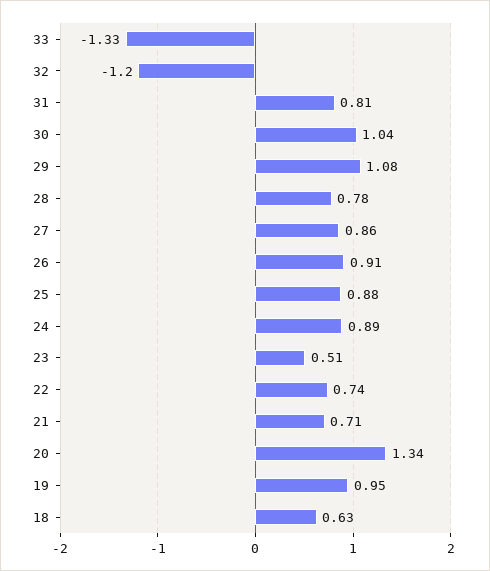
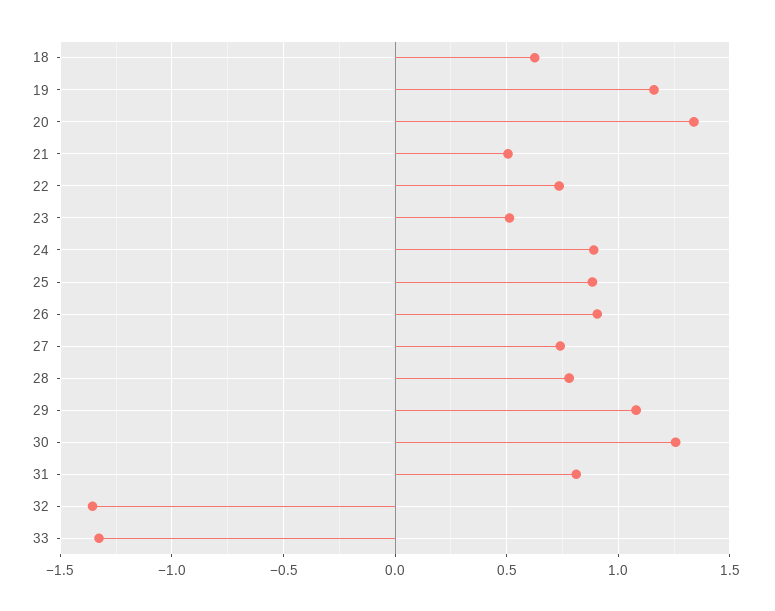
  {
    "33": -1.33,
-   "32": -1.2,
+   "32": -1.35,
    "31": 0.81,
-   "30": 1.04,
+   "30": 1.25,
    "29": 1.08,
    "28": 0.78,
-   "27": 0.86,
+   "27": 0.75,
    "26": 0.91,
    "25": 0.88,
    "24": 0.89,
    "23": 0.51,
    "22": 0.74,
-   "21": 0.71,
+   "21": 0.5,
    "20": 1.34,
-   "19": 0.95,
+   "19": 1.15,
    "18": 0.63
  }

